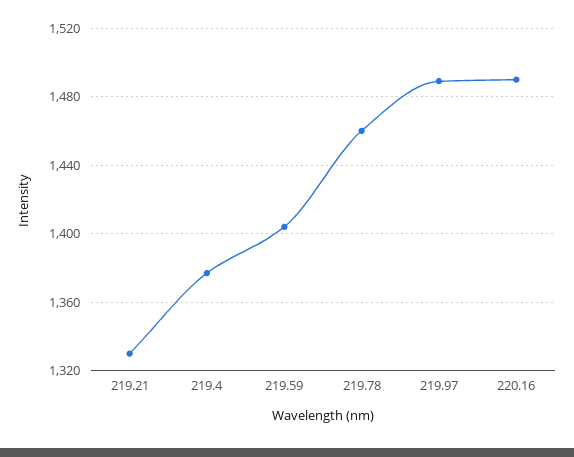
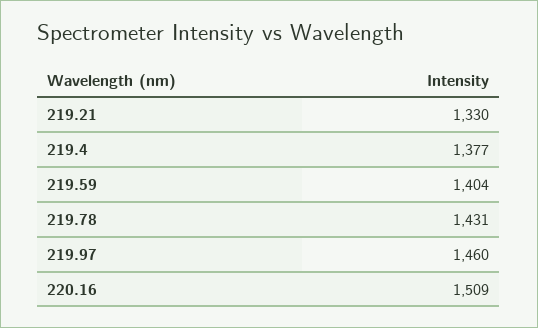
  {
    "219.21": 1330,
    "219.4": 1377,
    "219.59": 1404,
-   "219.78": 1460,
+   "219.78": 1431,
-   "219.97": 1490,
+   "219.97": 1460,
-   "220.16": 1490
+   "220.16": 1509
  }

